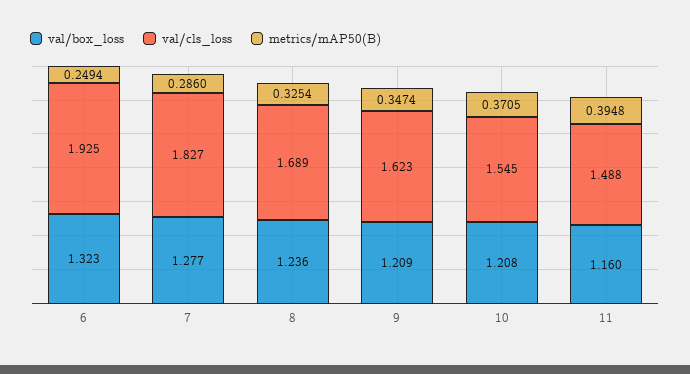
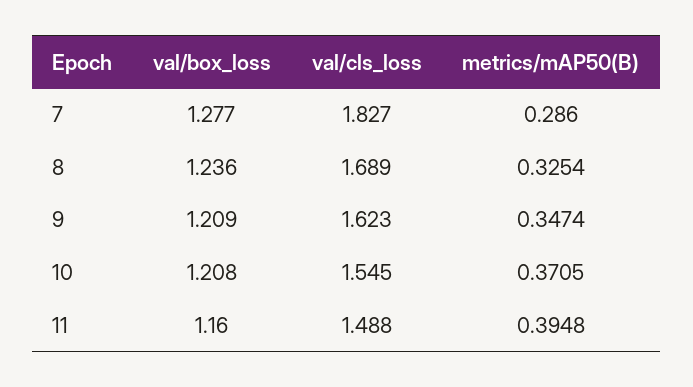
  {
    "val/box_loss": {
-     "6": 1.323,
      "7": 1.277,
      "8": 1.236,
      "9": 1.209,
      "10": 1.208,
      "11": 1.16
    },
    "val/cls_loss": {
-     "6": 1.925,
      "7": 1.827,
      "8": 1.689,
      "9": 1.623,
      "10": 1.545,
      "11": 1.488
    },
    "metrics/mAP50(B)": {
-     "6": 0.2494,
      "7": 0.286,
      "8": 0.3254,
      "9": 0.3474,
      "10": 0.3705,
      "11": 0.3948
    }
  }

